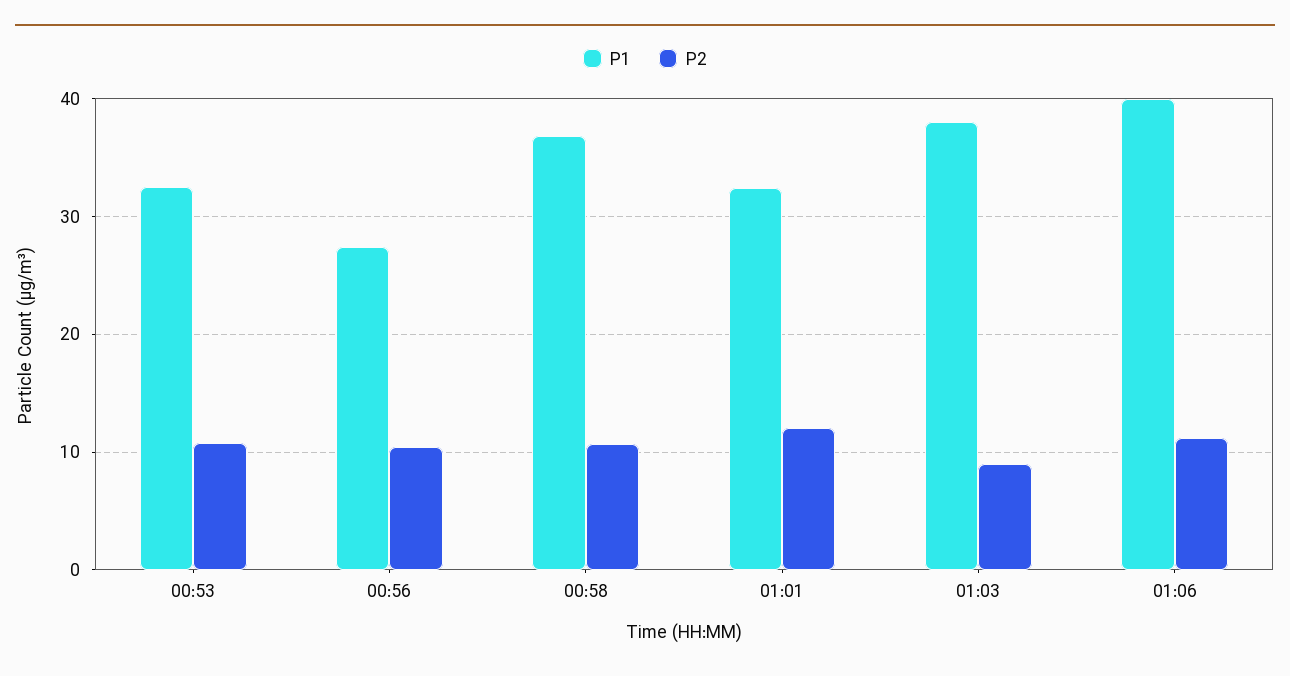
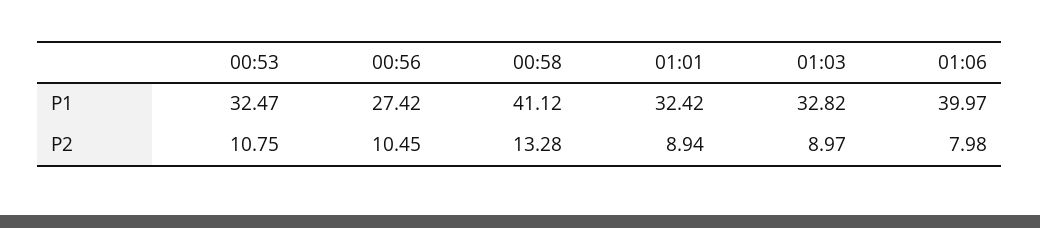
  {
    "P1": {
      "00:53": 32.47,
      "00:56": 27.42,
-     "00:58": 37,
+     "00:58": 41.12,
      "01:01": 32.42,
-     "01:03": 38,
+     "01:03": 32.82,
      "01:06": 39.97
    },
    "P2": {
      "00:53": 10.75,
      "00:56": 10.45,
-     "00:58": 11,
+     "00:58": 13.28,
-     "01:01": 12,
+     "01:01": 8.94,
      "01:03": 8.97,
-     "01:06": 11
+     "01:06": 7.98
    }
  }

